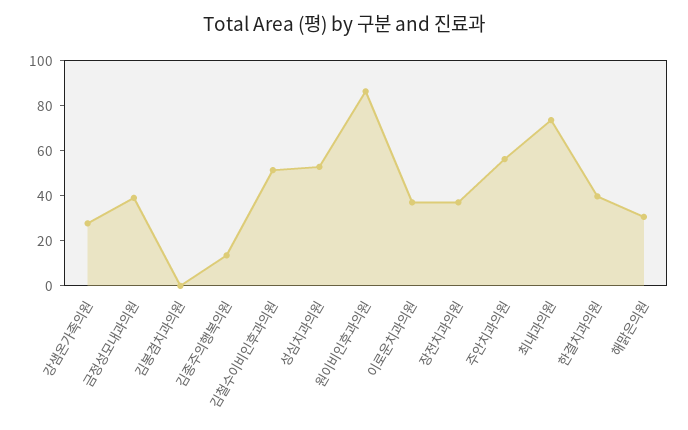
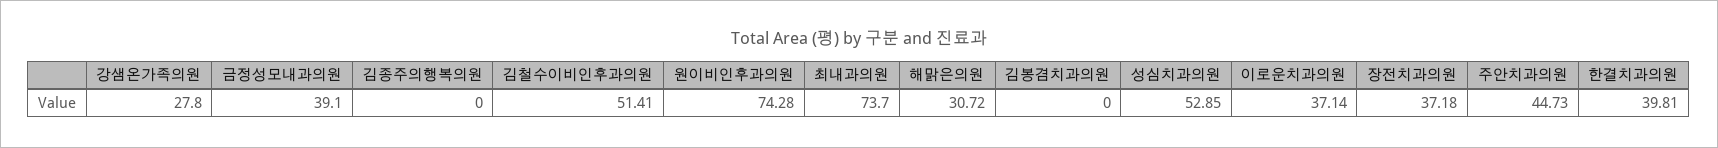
  {
    "강샘온가족의원": 27.8,
    "금정성모내과의원": 39.1,
    "김봉겸치과의원": 0,
-   "김종주의행복의원": 15,
+   "김종주의행복의원": 0,
    "김철수이비인후과의원": 51.41,
    "성심치과의원": 52.85,
-   "원이비인후과의원": 85,
+   "원이비인후과의원": 74.28,
    "이로운치과의원": 37.14,
    "장전치과의원": 37.18,
-   "주안치과의원": 55,
+   "주안치과의원": 44.73,
    "최내과의원": 73.7,
    "한결치과의원": 39.81,
    "해맑은의원": 30.72
  }

